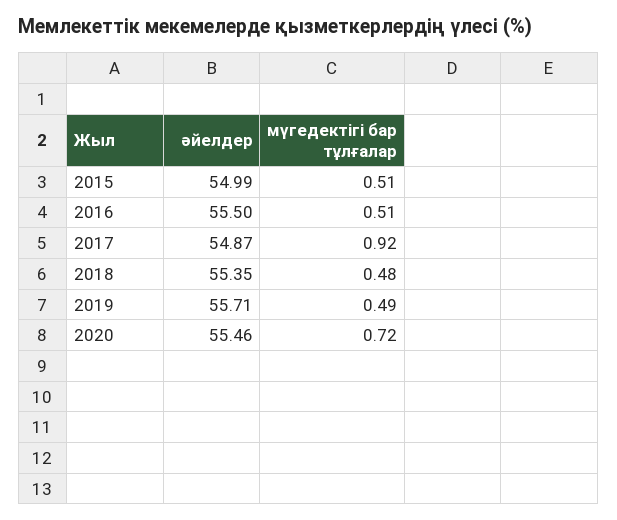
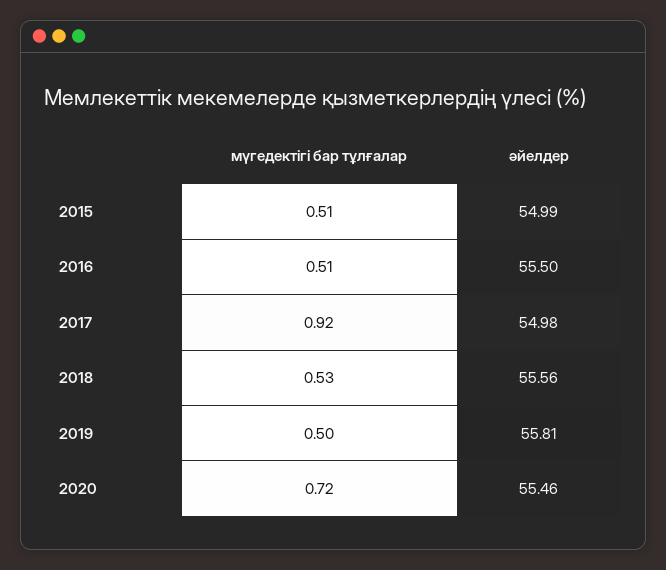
  {
    "әйелдер": {
      "2015": 54.99,
      "2016": 55.5,
-     "2017": 54.87,
+     "2017": 54.98,
-     "2018": 55.35,
+     "2018": 55.56,
-     "2019": 55.71,
+     "2019": 55.81,
      "2020": 55.46
    },
    "мүгедектігі бар тұлғалар": {
      "2015": 0.51,
      "2016": 0.51,
      "2017": 0.92,
-     "2018": 0.48,
+     "2018": 0.53,
-     "2019": 0.49,
+     "2019": 0.5,
      "2020": 0.72
    }
  }

